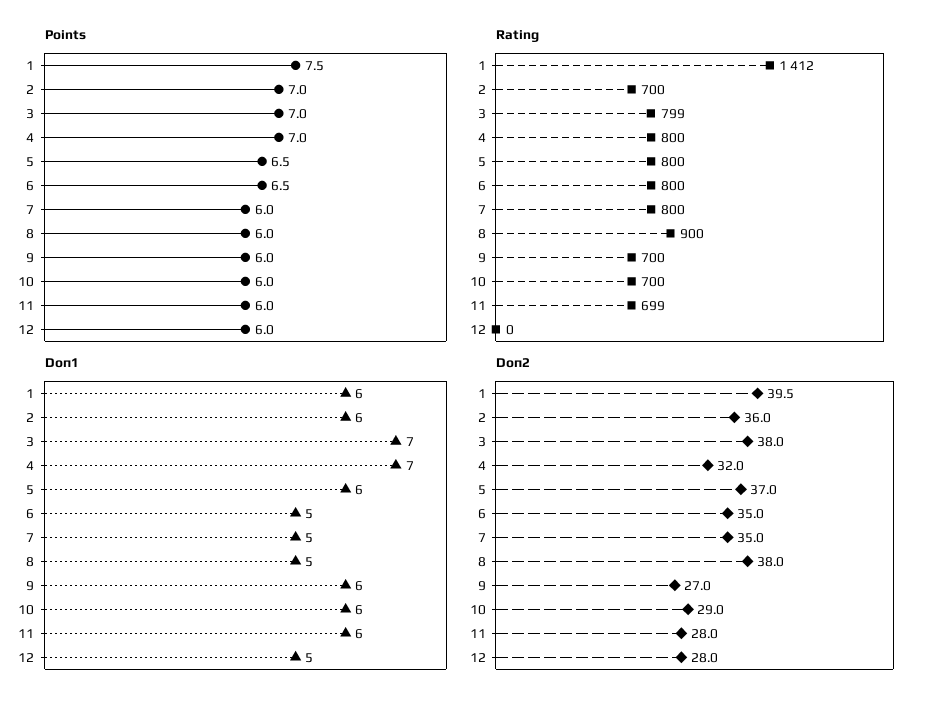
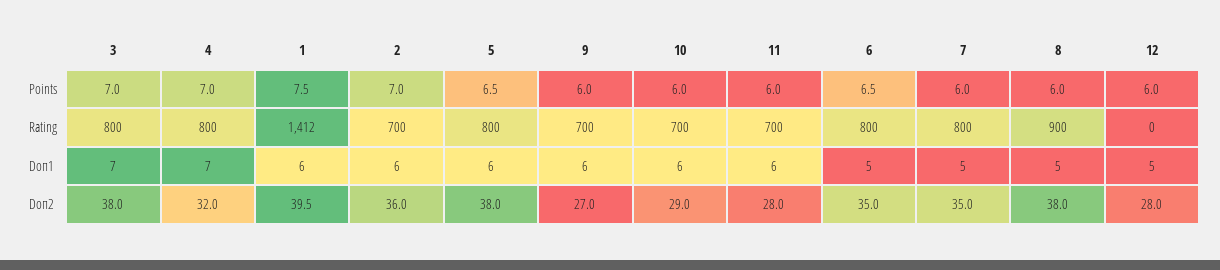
  {
    "Points": {
      "1": 7.5,
      "2": 7,
      "3": 7,
      "4": 7,
      "5": 6.5,
      "6": 6.5,
      "7": 6,
      "8": 6,
      "9": 6,
      "10": 6,
      "11": 6,
      "12": 6
    },
    "Rating": {
      "1": 1412,
      "2": 700,
-     "3": 799,
+     "3": 800,
      "4": 800,
      "5": 800,
      "6": 800,
      "7": 800,
      "8": 900,
      "9": 700,
      "10": 700,
-     "11": 699,
+     "11": 700,
      "12": 0
    },
    "Doп1": {
      "1": 6,
      "2": 6,
      "3": 7,
      "4": 7,
      "5": 6,
      "6": 5,
      "7": 5,
      "8": 5,
      "9": 6,
      "10": 6,
      "11": 6,
      "12": 5
    },
    "Doп2": {
      "1": 39.5,
      "2": 36,
      "3": 38,
      "4": 32,
-     "5": 37,
+     "5": 38,
      "6": 35,
      "7": 35,
      "8": 38,
      "9": 27,
      "10": 29,
      "11": 28,
      "12": 28
    }
  }

